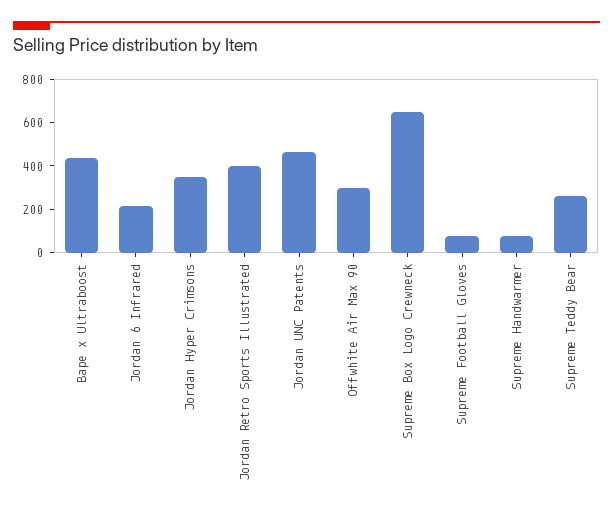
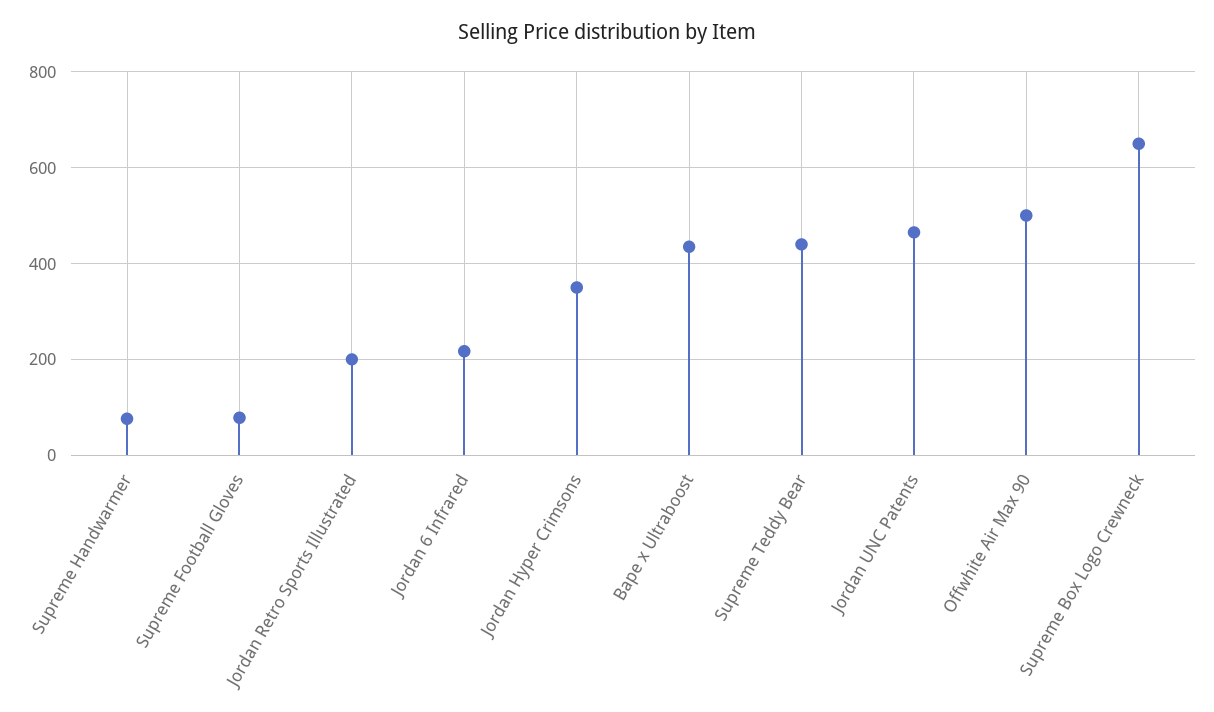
  {
    "Bape x Ultraboost": 440,
    "Jordan 6 Infrared": 220,
    "Jordan Hyper Crimsons": 360,
-   "Jordan Retro Sports Illustrated": 400,
+   "Jordan Retro Sports Illustrated": 200,
    "Jordan UNC Patents": 460,
-   "Offwhite Air Max 90": 300,
+   "Offwhite Air Max 90": 500,
    "Supreme Box Logo Crewneck": 660,
    "Supreme Football Gloves": 80,
    "Supreme Handwarmer": 80,
-   "Supreme Teddy Bear": 250
+   "Supreme Teddy Bear": 440
  }

